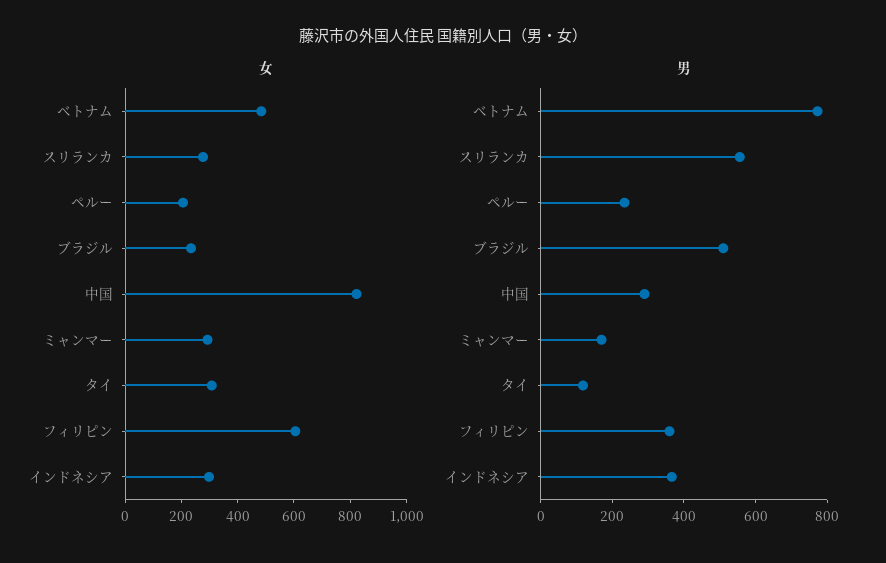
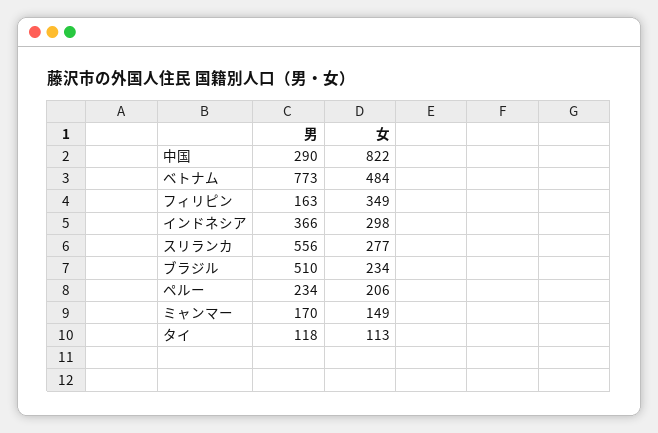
  {
    "女": {
      "ベトナム": 484,
      "スリランカ": 277,
      "ペルー": 206,
      "ブラジル": 234,
      "中国": 822,
-     "ミャンマー": 300,
+     "ミャンマー": 149,
-     "タイ": 300,
+     "タイ": 113,
-     "フィリピン": 600,
+     "フィリピン": 349,
      "インドネシア": 298
    },
    "男": {
      "ベトナム": 773,
      "スリランカ": 556,
      "ペルー": 234,
      "ブラジル": 510,
      "中国": 290,
      "ミャンマー": 170,
      "タイ": 118,
-     "フィリピン": 350,
+     "フィリピン": 163,
      "インドネシア": 366
    }
  }

